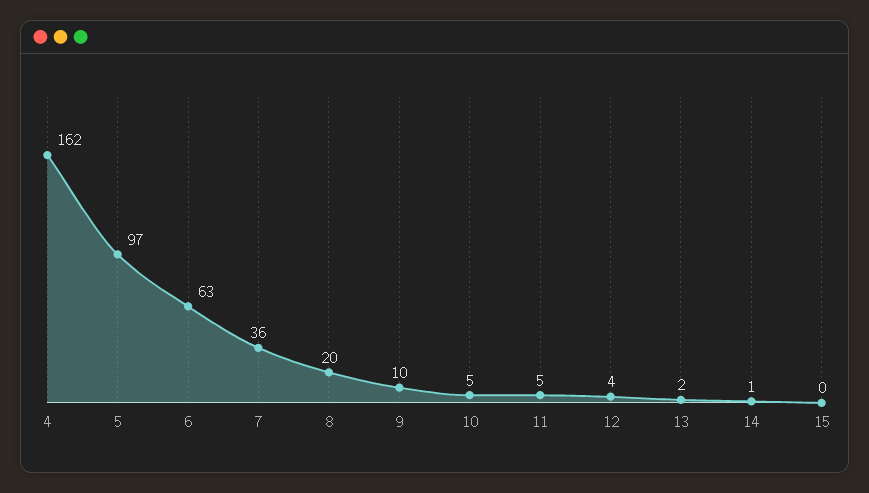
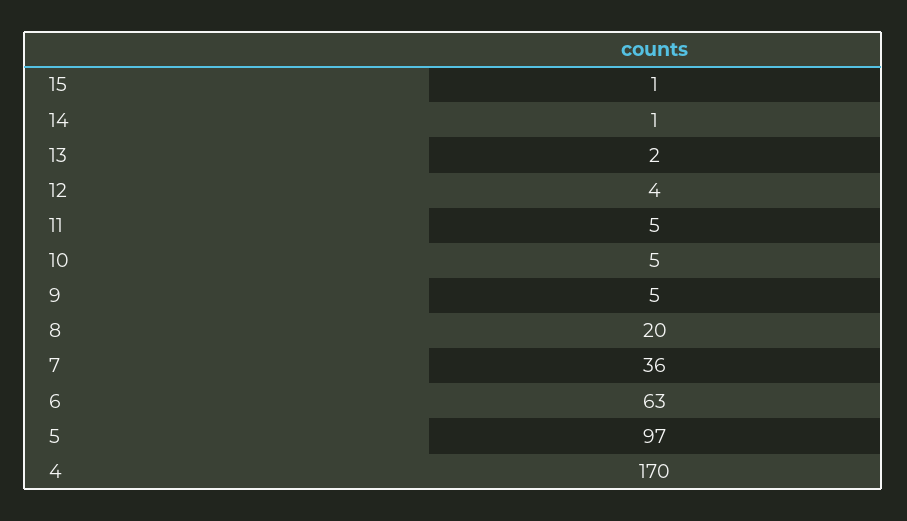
  {
-   "4": 162,
+   "4": 170,
    "5": 97,
    "6": 63,
    "7": 36,
    "8": 20,
-   "9": 10,
+   "9": 5,
    "10": 5,
    "11": 5,
    "12": 4,
    "13": 2,
    "14": 1,
-   "15": 0
+   "15": 1
  }

